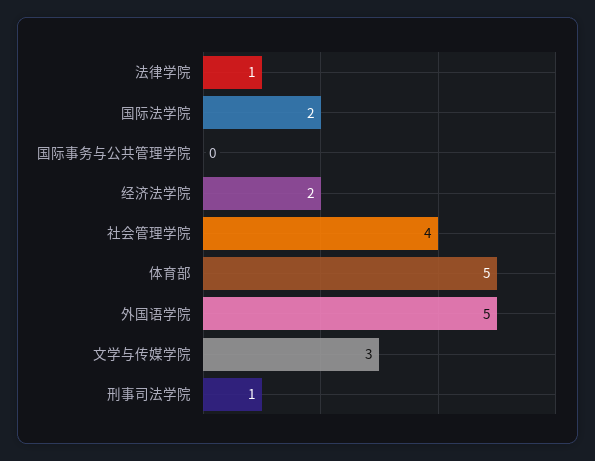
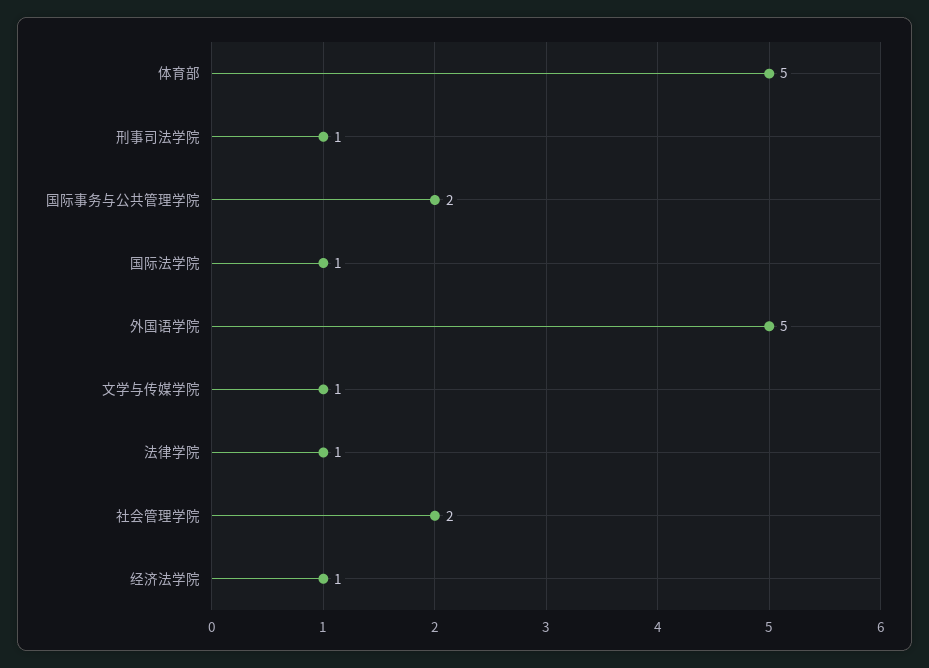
  {
    "法律学院": 1,
-   "国际法学院": 2,
+   "国际法学院": 1,
-   "国际事务与公共管理学院": 0,
+   "国际事务与公共管理学院": 2,
-   "经济法学院": 2,
+   "经济法学院": 1,
-   "社会管理学院": 4,
+   "社会管理学院": 2,
    "体育部": 5,
    "外国语学院": 5,
-   "文学与传媒学院": 3,
+   "文学与传媒学院": 1,
    "刑事司法学院": 1
  }

